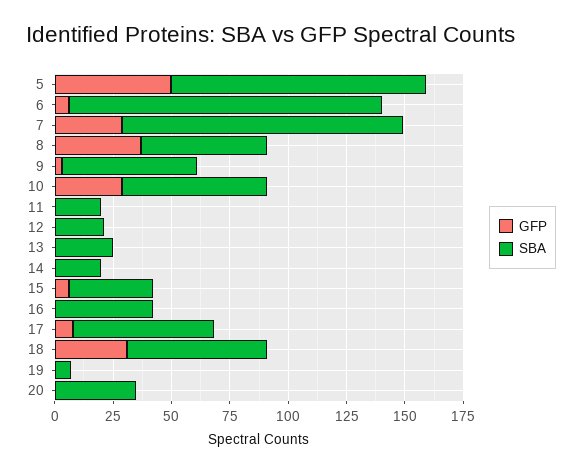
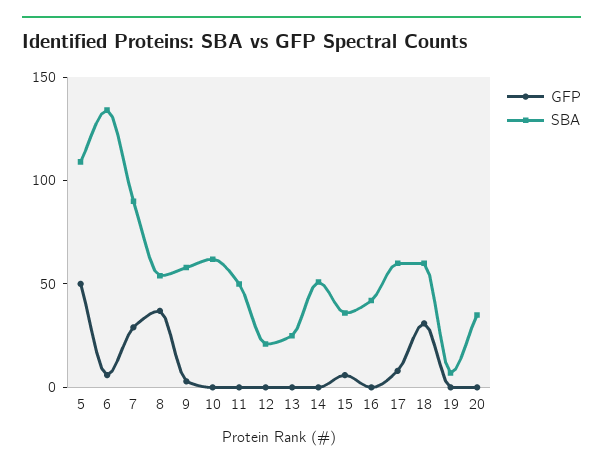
  {
    "GFP": {
      "5": 50,
      "6": 5,
      "7": 30,
      "8": 35,
      "9": 5,
-     "10": 30,
+     "10": 0,
      "11": 0,
      "12": 0,
      "13": 0,
      "14": 0,
      "15": 5,
      "16": 0,
      "17": 10,
      "18": 30,
      "19": 0,
      "20": 0
    },
    "SBA": {
      "5": 110,
      "6": 135,
-     "7": 120,
+     "7": 90,
      "8": 55,
      "9": 60,
      "10": 60,
-     "11": 20,
+     "11": 50,
      "12": 20,
      "13": 25,
-     "14": 20,
+     "14": 50,
      "15": 35,
      "16": 40,
      "17": 60,
      "18": 60,
      "19": 5,
      "20": 35
    }
  }

